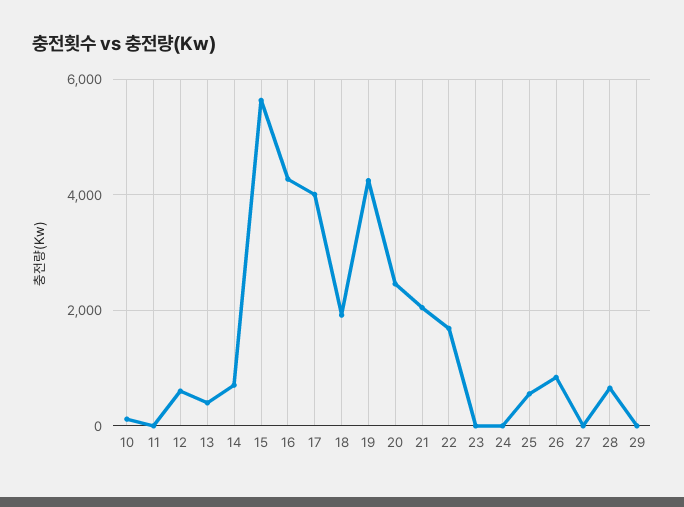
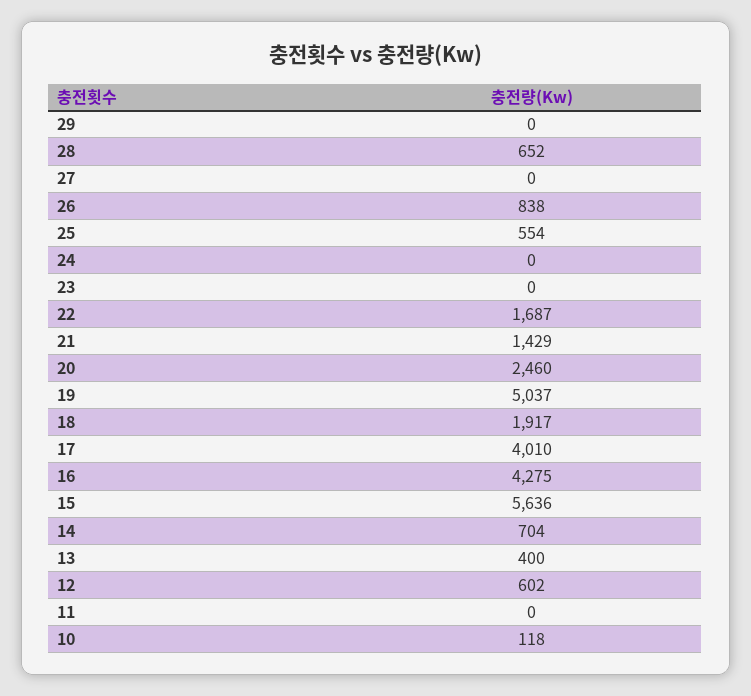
  {
    "10": 118,
    "11": 0,
    "12": 602,
    "13": 400,
    "14": 704,
    "15": 5636,
    "16": 4275,
    "17": 4010,
    "18": 1917,
-   "19": 4200,
+   "19": 5037,
    "20": 2460,
-   "21": 2000,
+   "21": 1429,
    "22": 1687,
    "23": 0,
    "24": 0,
    "25": 554,
    "26": 838,
    "27": 0,
    "28": 652,
    "29": 0
  }

